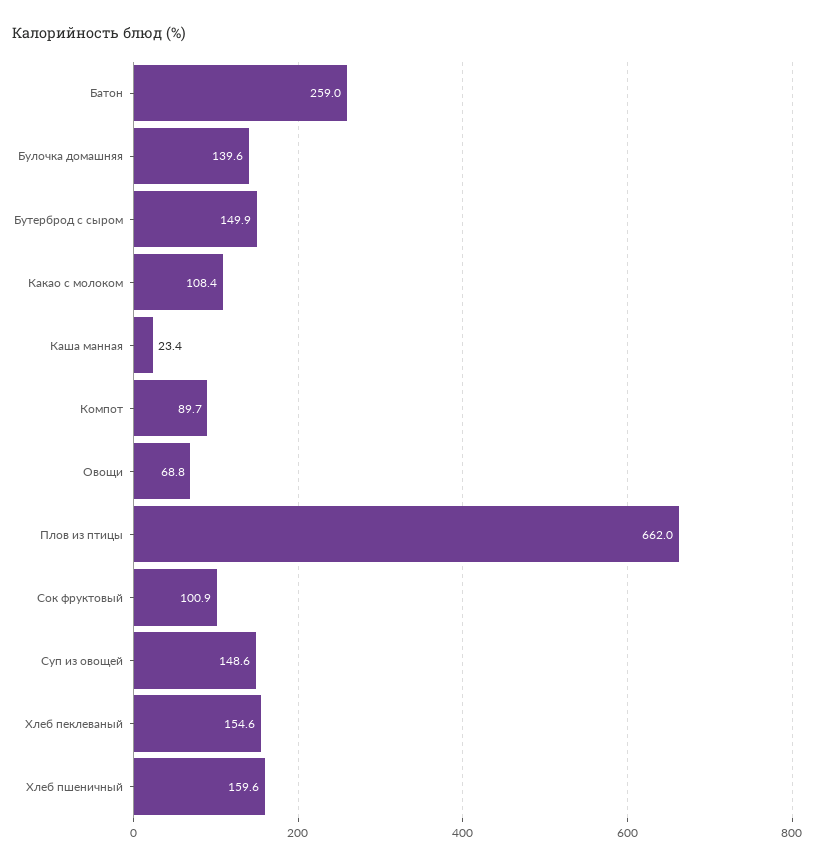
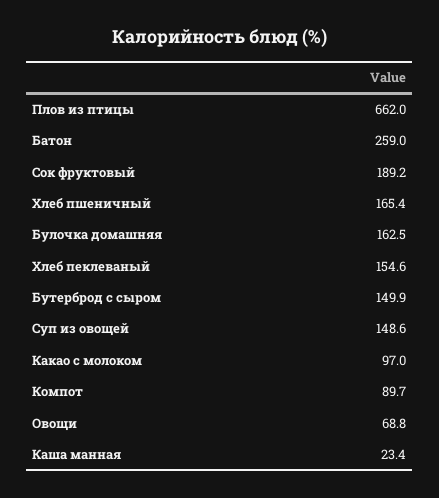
  {
    "Батон": 259,
-   "Булочка домашняя": 139.6,
+   "Булочка домашняя": 162.5,
    "Бутерброд с сыром": 149.9,
-   "Какао с молоком": 108.4,
+   "Какао с молоком": 97,
    "Каша манная": 23.4,
    "Компот": 89.7,
    "Овощи": 68.8,
    "Плов из птицы": 662,
-   "Сок фруктовый": 100.9,
+   "Сок фруктовый": 189.2,
    "Суп из овощей": 148.6,
    "Хлеб пеклеваный": 154.6,
-   "Хлеб пшеничный": 159.6
+   "Хлеб пшеничный": 165.4
  }

